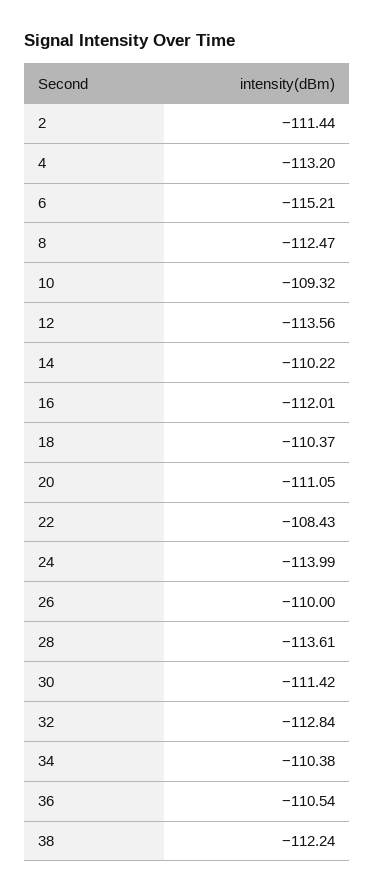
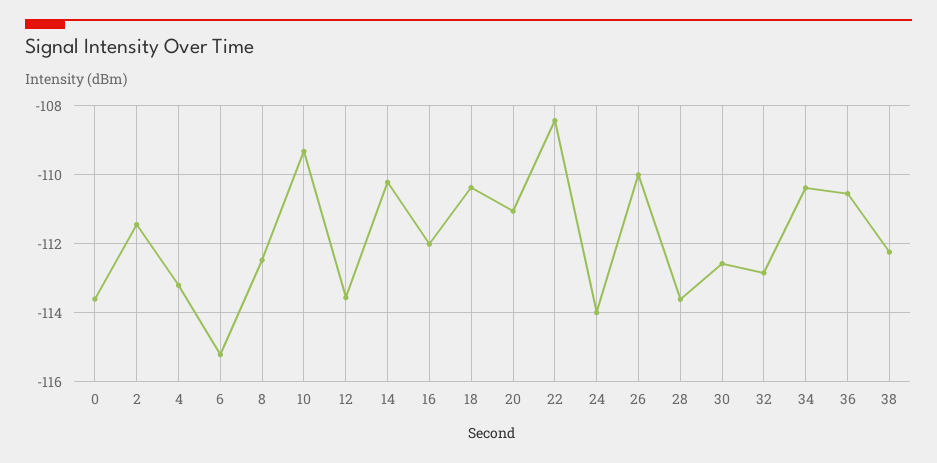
  {
    "2": -111.44,
    "4": -113.2,
    "6": -115.21,
    "8": -112.47,
    "10": -109.32,
    "12": -113.56,
    "14": -110.22,
    "16": -112.01,
    "18": -110.37,
    "20": -111.05,
    "22": -108.43,
    "24": -113.99,
    "26": -110,
    "28": -113.61,
-   "30": -111.42,
+   "30": -112.6,
    "32": -112.84,
    "34": -110.38,
    "36": -110.54,
-   "38": -112.24
+   "38": -112.24,
+   "0": -113.6
  }

